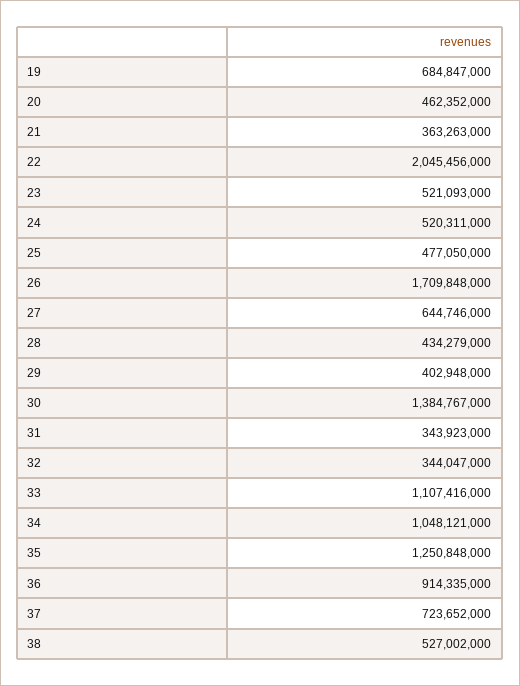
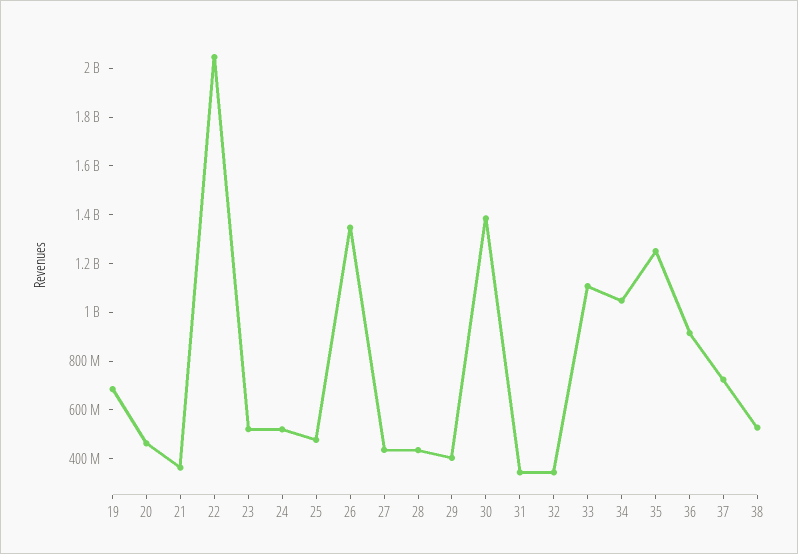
  {
    "19": 684847000,
    "20": 462352000,
    "21": 363263000,
    "22": 2045456000,
    "23": 521093000,
    "24": 520311000,
    "25": 477050000,
-   "26": 1709848000,
+   "26": 1350000000,
-   "27": 644746000,
+   "27": 450000000,
    "28": 434279000,
    "29": 402948000,
    "30": 1384767000,
    "31": 343923000,
    "32": 344047000,
    "33": 1107416000,
    "34": 1048121000,
    "35": 1250848000,
    "36": 914335000,
    "37": 723652000,
    "38": 527002000
  }

